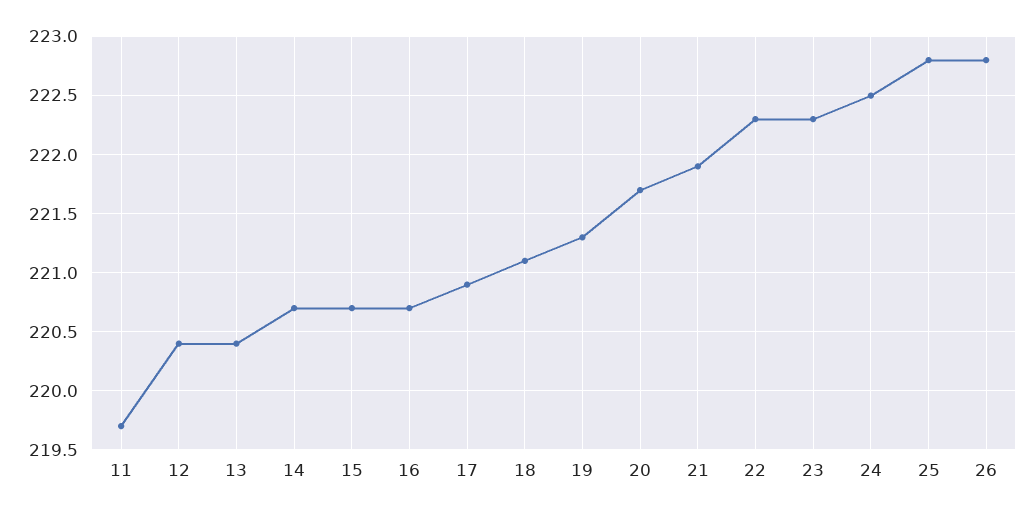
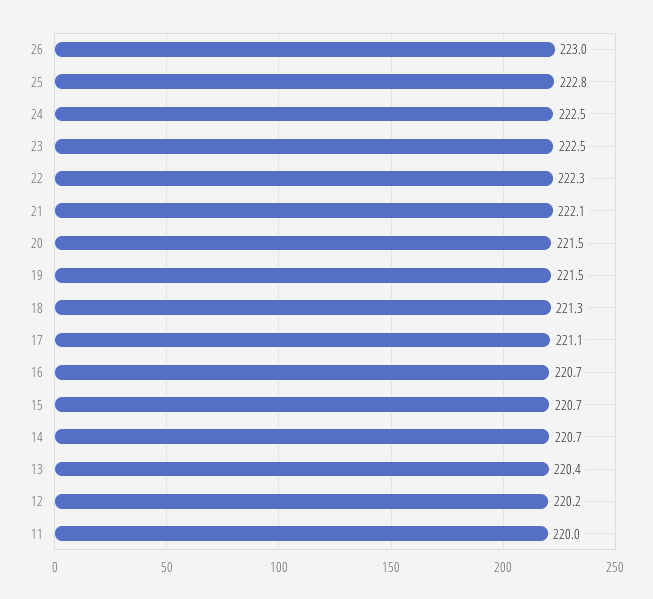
  {
-   "11": 219.7,
+   "11": 220,
-   "12": 220.4,
+   "12": 220.2,
    "13": 220.4,
    "14": 220.7,
    "15": 220.7,
    "16": 220.7,
-   "17": 220.9,
+   "17": 221.1,
-   "18": 221.1,
+   "18": 221.3,
-   "19": 221.3,
+   "19": 221.5,
-   "20": 221.7,
+   "20": 221.5,
-   "21": 221.9,
+   "21": 222.1,
    "22": 222.3,
-   "23": 222.3,
+   "23": 222.5,
    "24": 222.5,
    "25": 222.8,
-   "26": 222.8
+   "26": 223
  }

